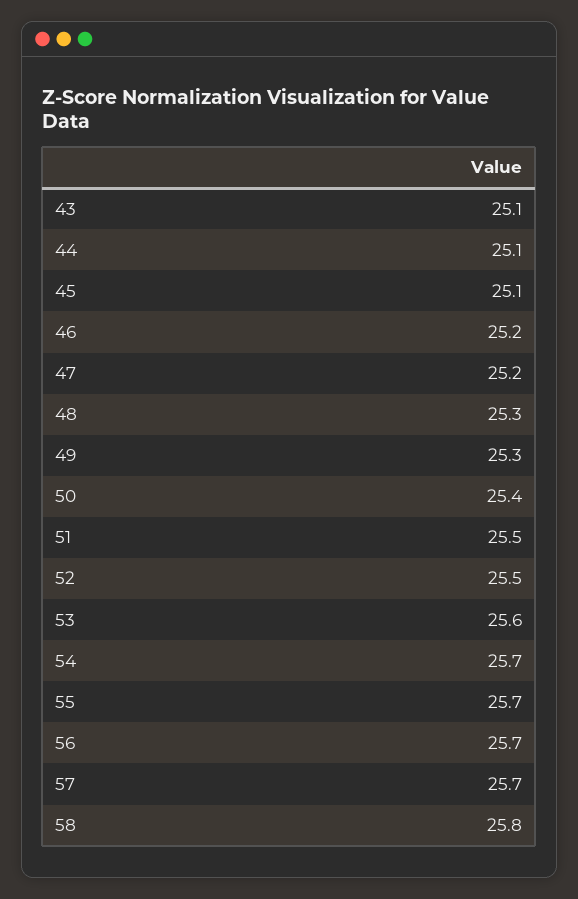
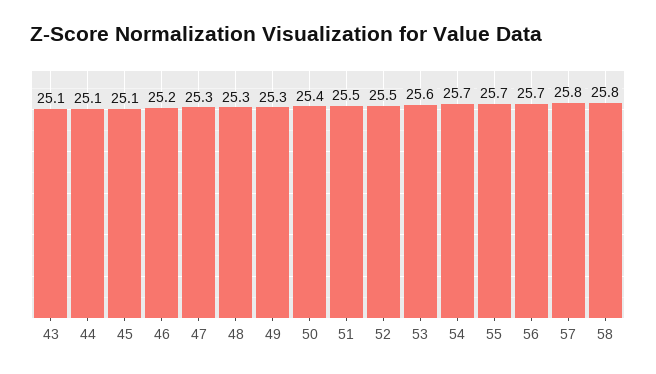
  {
    "43": 25.1,
    "44": 25.1,
    "45": 25.1,
    "46": 25.2,
-   "47": 25.2,
+   "47": 25.3,
    "48": 25.3,
    "49": 25.3,
    "50": 25.4,
    "51": 25.5,
    "52": 25.5,
    "53": 25.6,
    "54": 25.7,
    "55": 25.7,
    "56": 25.7,
-   "57": 25.7,
+   "57": 25.8,
    "58": 25.8
  }

